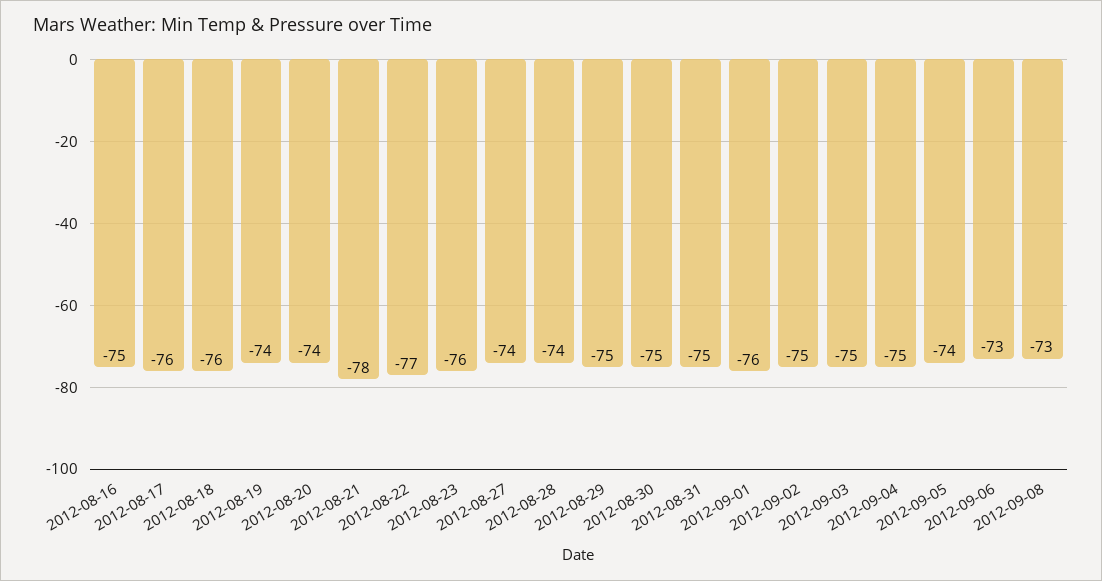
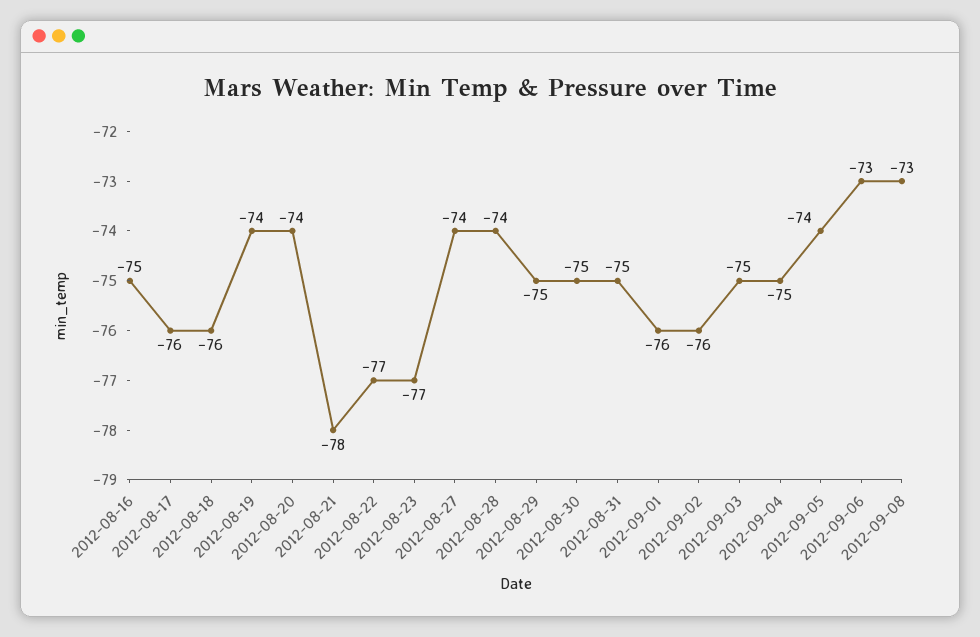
  {
    "2012-08-16": -75,
    "2012-08-17": -76,
    "2012-08-18": -76,
    "2012-08-19": -74,
    "2012-08-20": -74,
    "2012-08-21": -78,
    "2012-08-22": -77,
-   "2012-08-23": -76,
+   "2012-08-23": -77,
    "2012-08-27": -74,
    "2012-08-28": -74,
    "2012-08-29": -75,
    "2012-08-30": -75,
    "2012-08-31": -75,
    "2012-09-01": -76,
-   "2012-09-02": -75,
+   "2012-09-02": -76,
    "2012-09-03": -75,
    "2012-09-04": -75,
    "2012-09-05": -74,
    "2012-09-06": -73,
    "2012-09-08": -73
  }

